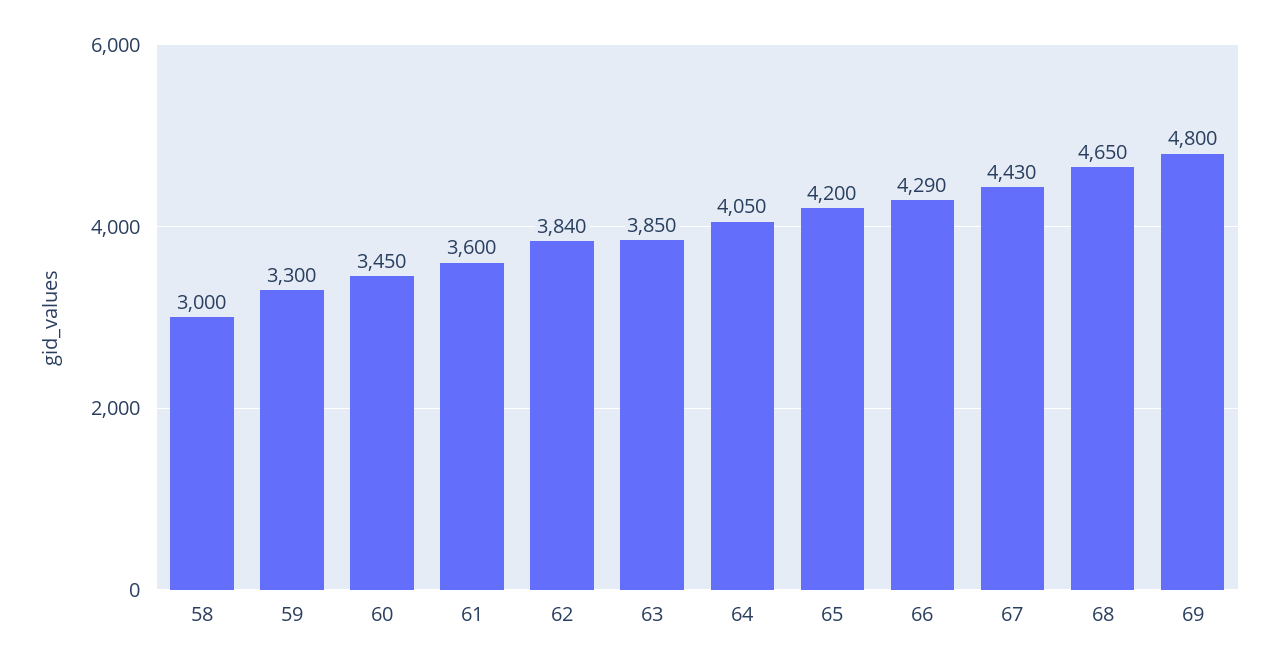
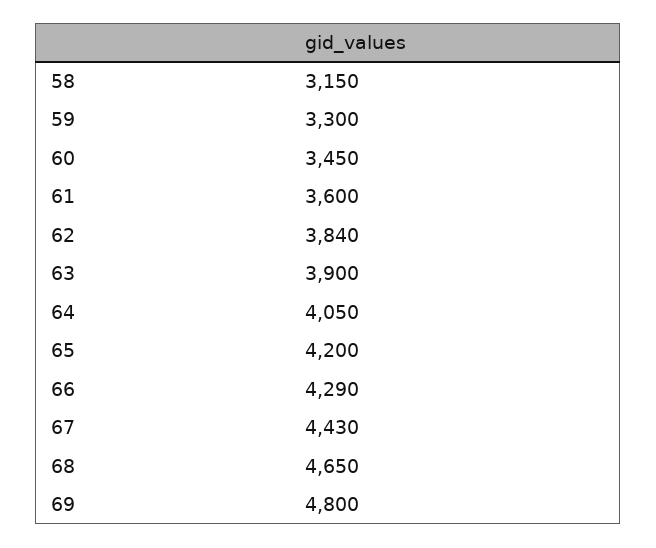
  {
-   "58": 3000,
+   "58": 3150,
    "59": 3300,
    "60": 3450,
    "61": 3600,
    "62": 3840,
-   "63": 3850,
+   "63": 3900,
    "64": 4050,
    "65": 4200,
    "66": 4290,
    "67": 4430,
    "68": 4650,
    "69": 4800
  }

